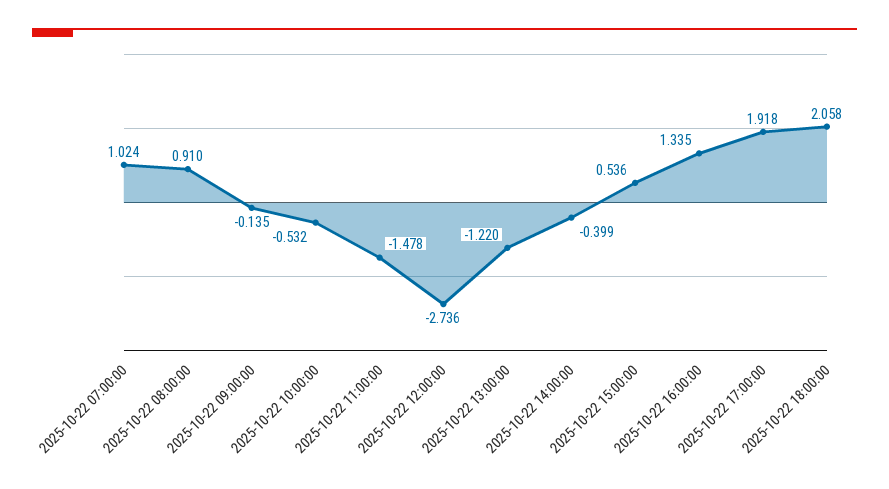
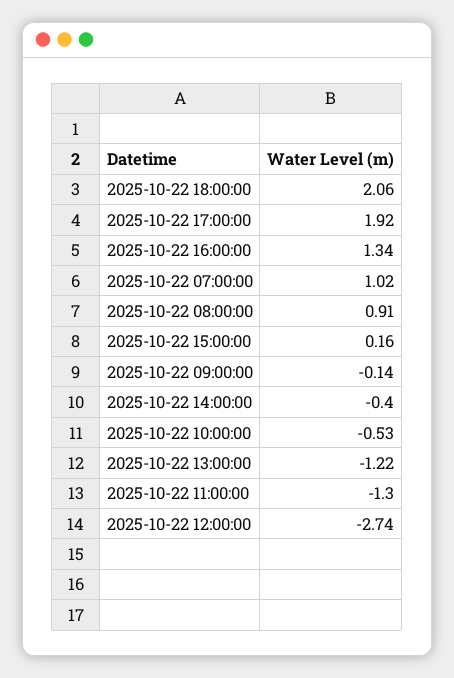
  {
    "2025-10-22 07:00:00": 1.024,
    "2025-10-22 08:00:00": 0.91,
    "2025-10-22 09:00:00": -0.135,
    "2025-10-22 10:00:00": -0.532,
-   "2025-10-22 11:00:00": -1.478,
+   "2025-10-22 11:00:00": -1.3,
    "2025-10-22 12:00:00": -2.736,
    "2025-10-22 13:00:00": -1.22,
    "2025-10-22 14:00:00": -0.399,
-   "2025-10-22 15:00:00": 0.536,
+   "2025-10-22 15:00:00": 0.16,
    "2025-10-22 16:00:00": 1.335,
    "2025-10-22 17:00:00": 1.918,
    "2025-10-22 18:00:00": 2.058
  }

